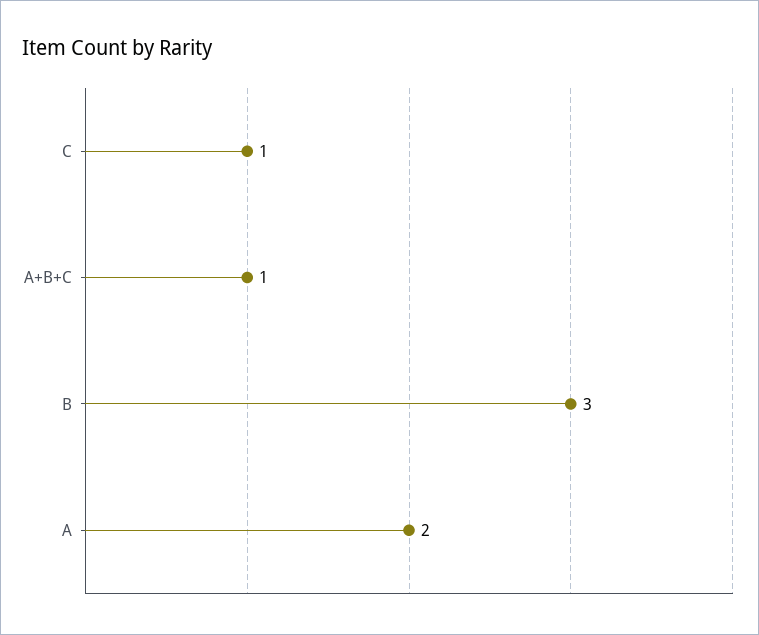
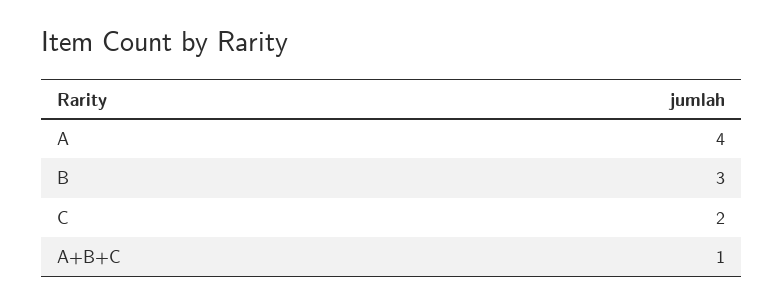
  {
-   "C": 1,
+   "C": 2,
    "A+B+C": 1,
    "B": 3,
-   "A": 2
+   "A": 4
  }

